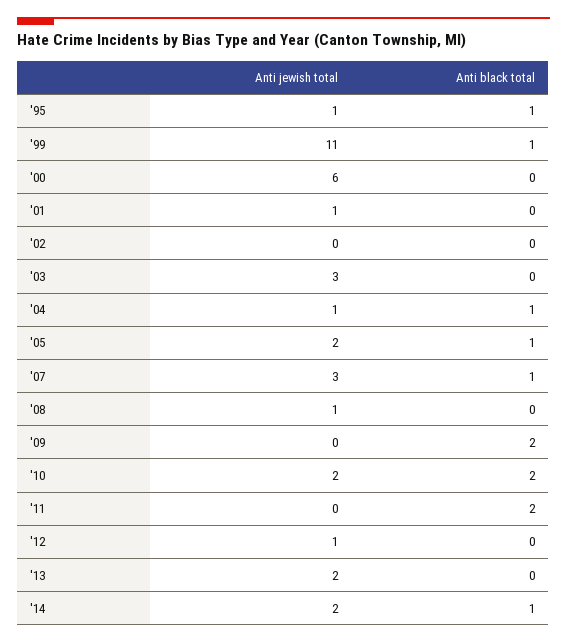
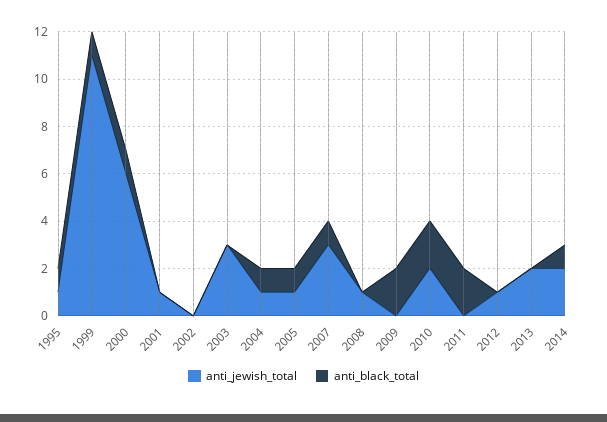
  {
    "Anti jewish total": {
      "'95": 1,
      "'99": 11,
      "'00": 6,
      "'01": 1,
      "'02": 0,
      "'03": 3,
      "'04": 1,
-     "'05": 2,
+     "'05": 1,
      "'07": 3,
      "'08": 1,
      "'09": 0,
      "'10": 2,
      "'11": 0,
      "'12": 1,
      "'13": 2,
      "'14": 2
    },
    "Anti black total": {
      "'95": 1,
      "'99": 1,
-     "'00": 0,
+     "'00": 1,
      "'01": 0,
      "'02": 0,
      "'03": 0,
      "'04": 1,
      "'05": 1,
      "'07": 1,
      "'08": 0,
      "'09": 2,
      "'10": 2,
      "'11": 2,
      "'12": 0,
      "'13": 0,
      "'14": 1
    }
  }

